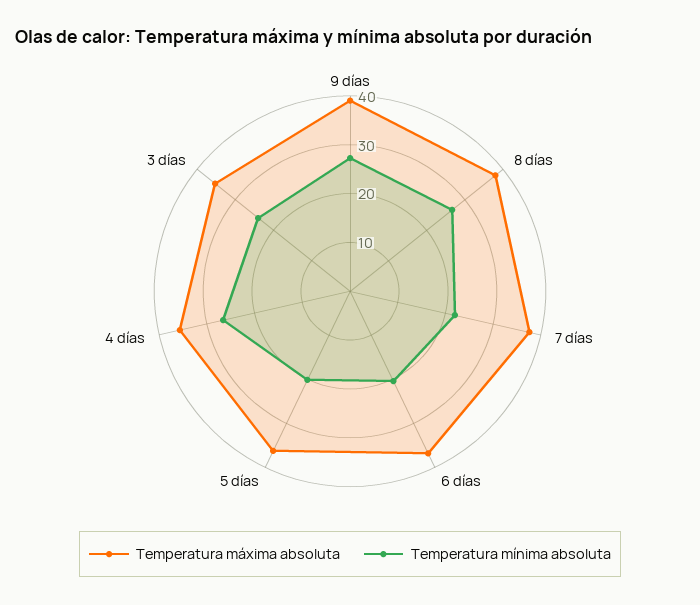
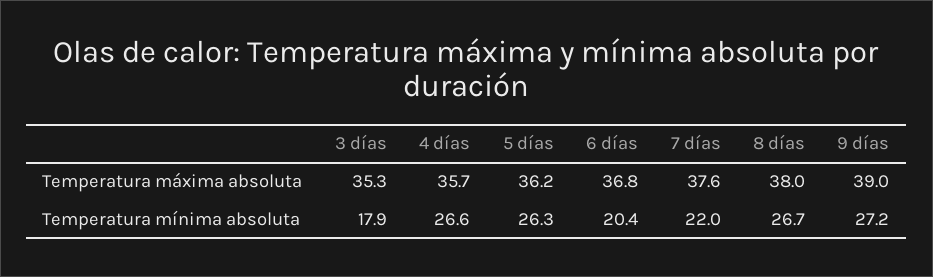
  {
    "Temperatura máxima absoluta": {
      "9 días": 39,
      "8 días": 38,
      "7 días": 37.6,
      "6 días": 36.8,
      "5 días": 36.2,
      "4 días": 35.7,
      "3 días": 35.3
    },
    "Temperatura mínima absoluta": {
      "9 días": 27.2,
      "8 días": 26.7,
      "7 días": 22,
      "6 días": 20.4,
-     "5 días": 20,
+     "5 días": 26.3,
      "4 días": 26.6,
-     "3 días": 24
+     "3 días": 17.9
    }
  }

